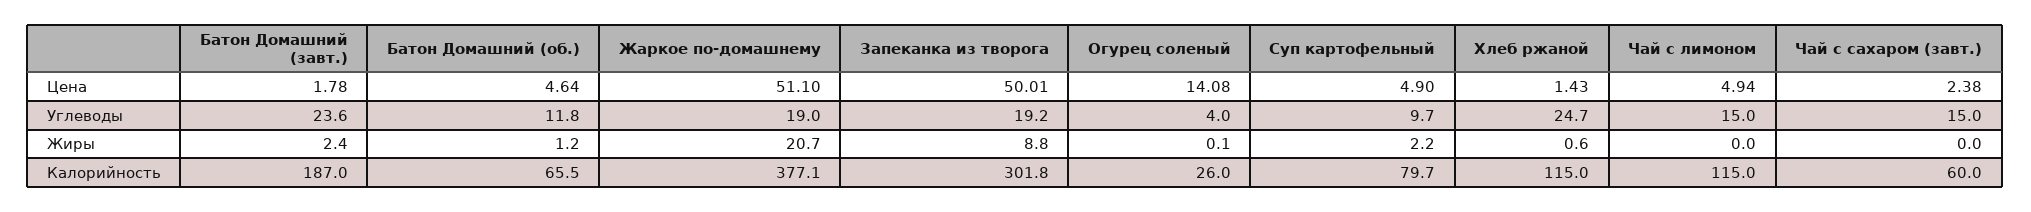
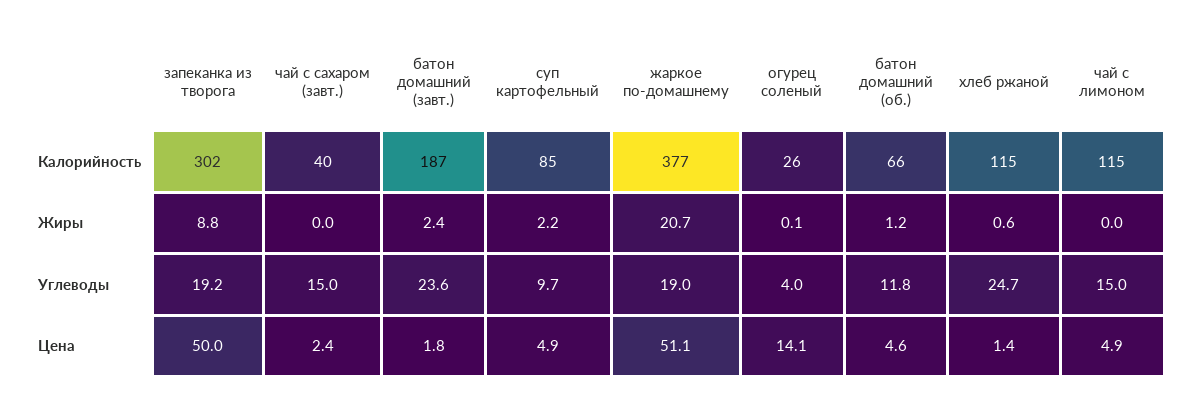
  {
    "Батон Домашний (завт.)": {
      "Цена": 1.78,
      "Углеводы": 23.6,
      "Жиры": 2.4,
      "Калорийность": 187
    },
    "Батон Домашний (об.)": {
      "Цена": 4.64,
      "Углеводы": 11.8,
      "Жиры": 1.2,
      "Калорийность": 65.5
    },
    "Жаркое по-домашнему": {
      "Цена": 51.1,
      "Углеводы": 19,
      "Жиры": 20.7,
      "Калорийность": 377.1
    },
    "Запеканка из творога": {
      "Цена": 50.01,
      "Углеводы": 19.2,
      "Жиры": 8.8,
      "Калорийность": 301.8
    },
    "Огурец соленый": {
      "Цена": 14.08,
      "Углеводы": 4,
      "Жиры": 0.1,
      "Калорийность": 26
    },
    "Суп картофельный": {
      "Цена": 4.9,
      "Углеводы": 9.7,
      "Жиры": 2.2,
-     "Калорийность": 79.7
+     "Калорийность": 85
    },
    "Хлеб ржаной": {
      "Цена": 1.43,
      "Углеводы": 24.7,
      "Жиры": 0.6,
      "Калорийность": 115
    },
    "Чай с лимоном": {
      "Цена": 4.94,
      "Углеводы": 15,
      "Жиры": 0,
      "Калорийность": 115
    },
    "Чай с сахаром (завт.)": {
      "Цена": 2.38,
      "Углеводы": 15,
      "Жиры": 0,
-     "Калорийность": 60
+     "Калорийность": 40
    }
  }

